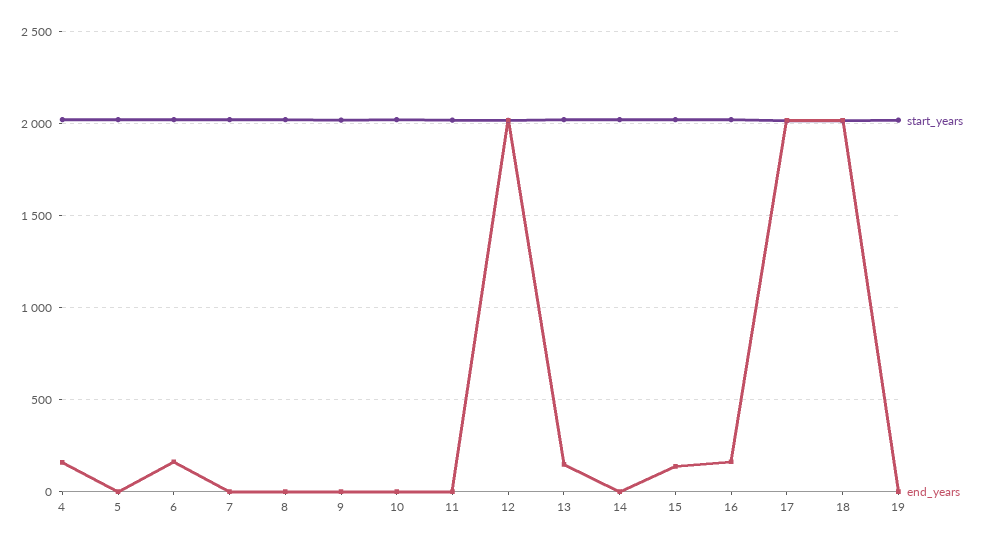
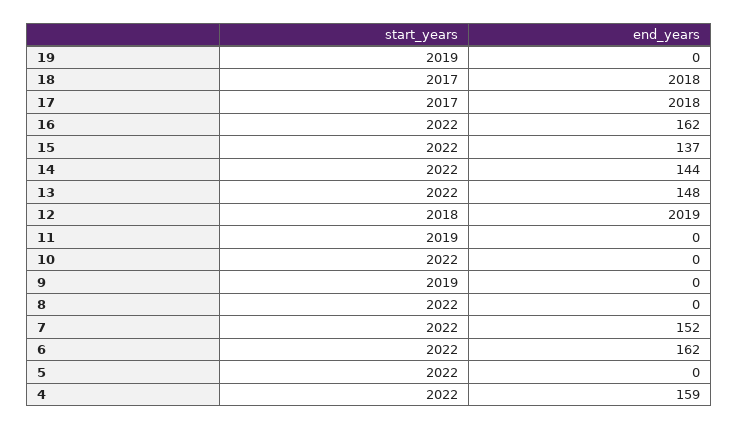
  {
    "start_years": {
      "4": 2022,
      "5": 2022,
      "6": 2022,
      "7": 2022,
      "8": 2022,
      "9": 2019,
      "10": 2022,
      "11": 2019,
      "12": 2018,
      "13": 2022,
      "14": 2022,
      "15": 2022,
      "16": 2022,
      "17": 2017,
      "18": 2017,
      "19": 2019
    },
    "end_years": {
      "4": 159,
      "5": 0,
      "6": 162,
-     "7": 0,
+     "7": 152,
      "8": 0,
      "9": 0,
      "10": 0,
      "11": 0,
      "12": 2019,
      "13": 148,
-     "14": 0,
+     "14": 144,
      "15": 137,
      "16": 162,
      "17": 2018,
      "18": 2018,
      "19": 0
    }
  }

